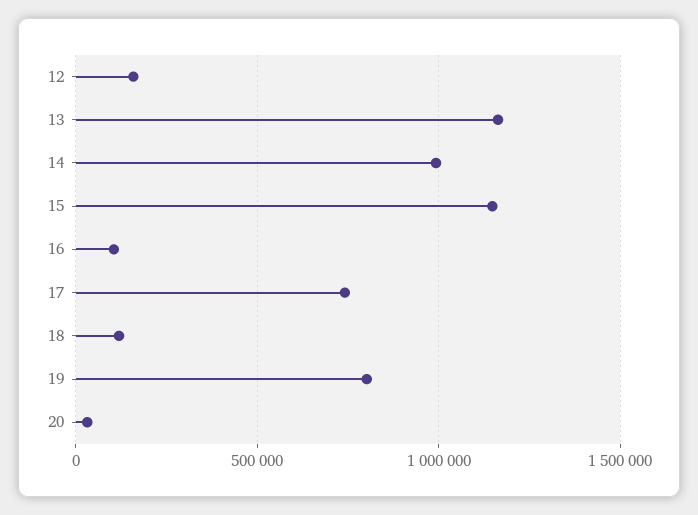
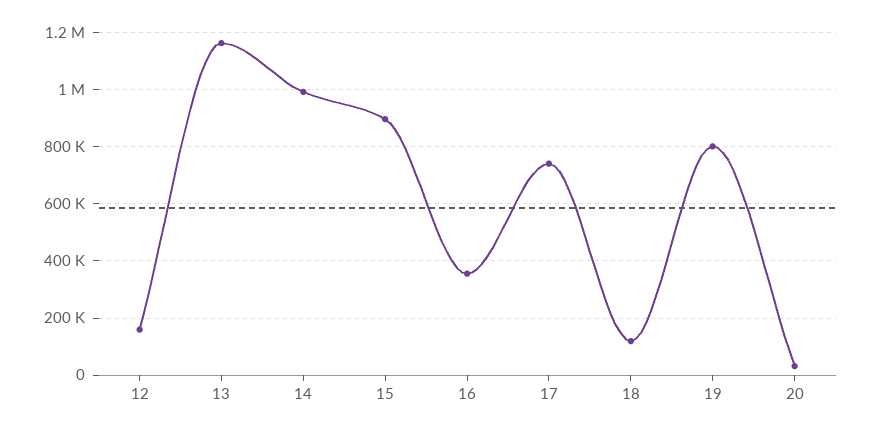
  {
    "12": 150000,
    "13": 1175000,
    "14": 1000000,
-   "15": 1150000,
+   "15": 900000,
-   "16": 100000,
+   "16": 350000,
    "17": 750000,
    "18": 125000,
    "19": 800000,
    "20": 25000
  }

